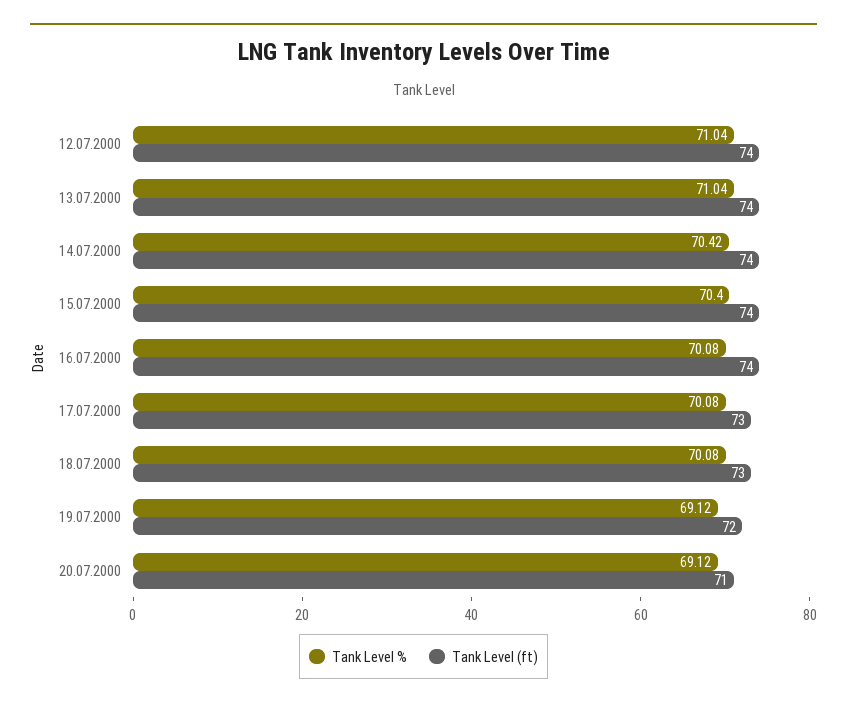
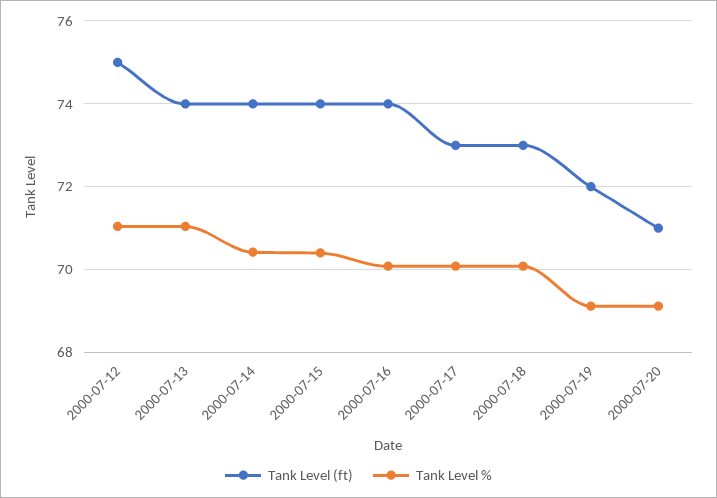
  {
    "Tank Level %": {
      "12.07.2000": 71.04,
      "13.07.2000": 71.04,
      "14.07.2000": 70.42,
      "15.07.2000": 70.4,
      "16.07.2000": 70.08,
      "17.07.2000": 70.08,
      "18.07.2000": 70.08,
      "19.07.2000": 69.12,
      "20.07.2000": 69.12
    },
    "Tank Level (ft)": {
-     "12.07.2000": 74,
+     "12.07.2000": 75,
      "13.07.2000": 74,
      "14.07.2000": 74,
      "15.07.2000": 74,
      "16.07.2000": 74,
      "17.07.2000": 73,
      "18.07.2000": 73,
      "19.07.2000": 72,
      "20.07.2000": 71
    }
  }

